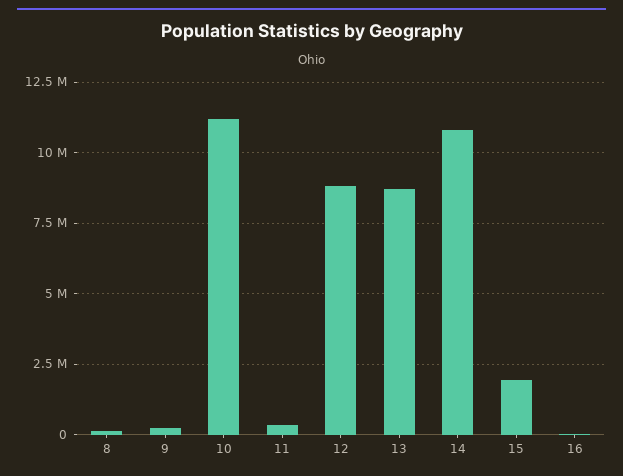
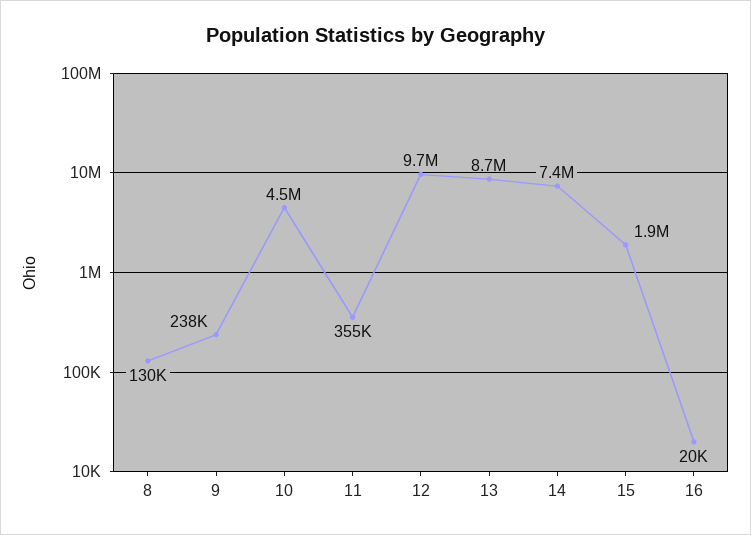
  {
    "8": 130000,
    "9": 238000,
-   "10": 11250000,
+   "10": 4500000,
    "11": 355000,
-   "12": 8750000,
+   "12": 9700000,
    "13": 8700000,
-   "14": 10750000,
+   "14": 7400000,
    "15": 1900000,
    "16": 20000
  }

